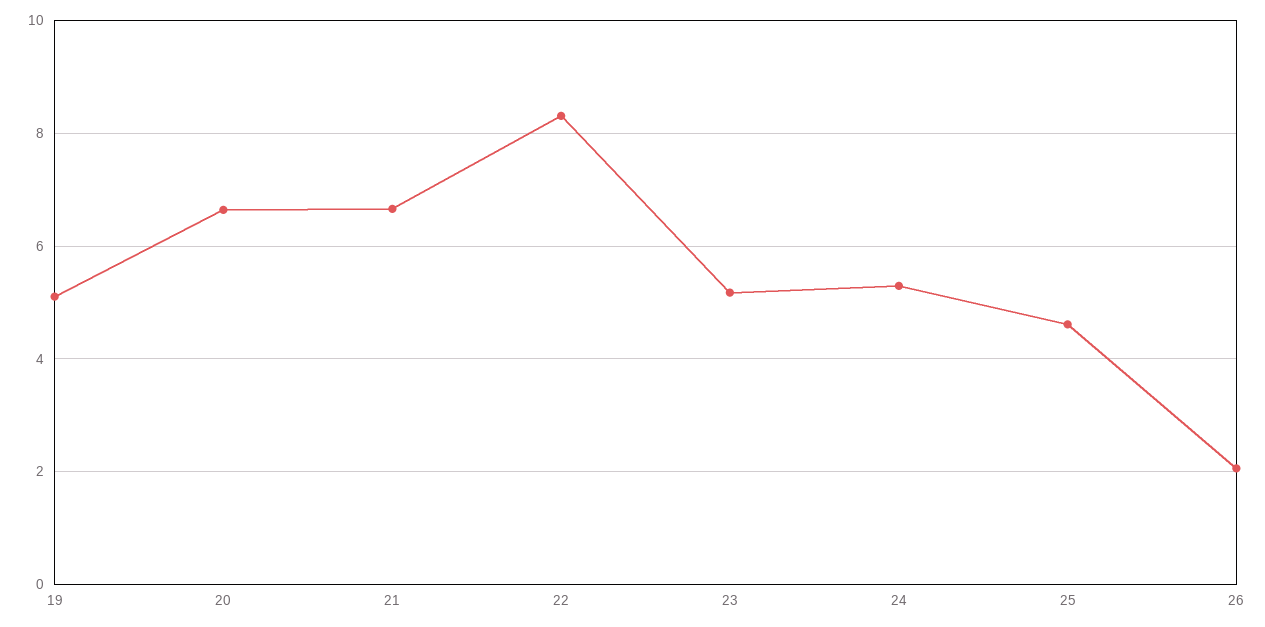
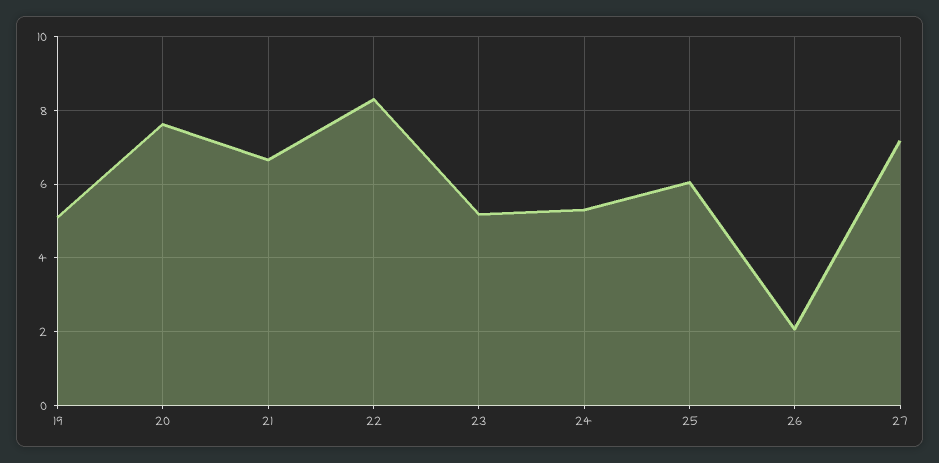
  {
    "19": 5.2,
-   "20": 6.6,
+   "20": 7.6,
    "21": 6.6,
    "22": 8.4,
    "23": 5.2,
    "24": 5.2,
-   "25": 4.6,
+   "25": 6,
-   "26": 2
+   "26": 2,
+   "27": 7.2
  }

